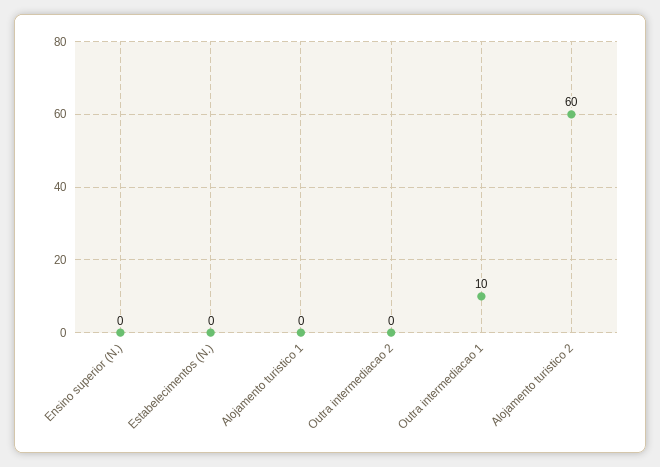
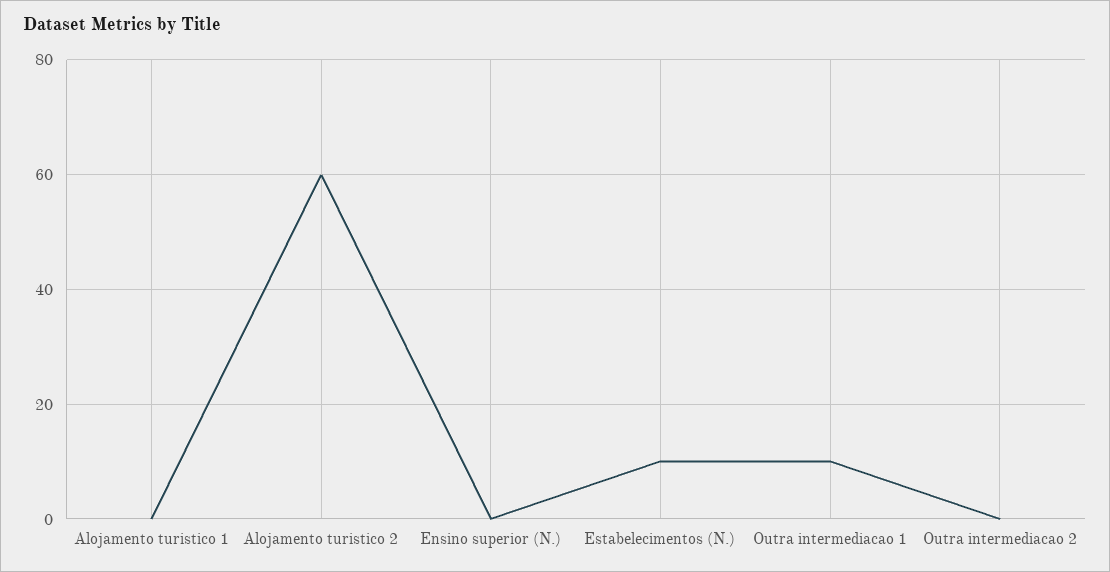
  {
    "Ensino superior (N.)": 0,
-   "Estabelecimentos (N.)": 0,
+   "Estabelecimentos (N.)": 10,
    "Alojamento turistico 1": 0,
    "Outra intermediacao 2": 0,
    "Outra intermediacao 1": 10,
    "Alojamento turistico 2": 60
  }

